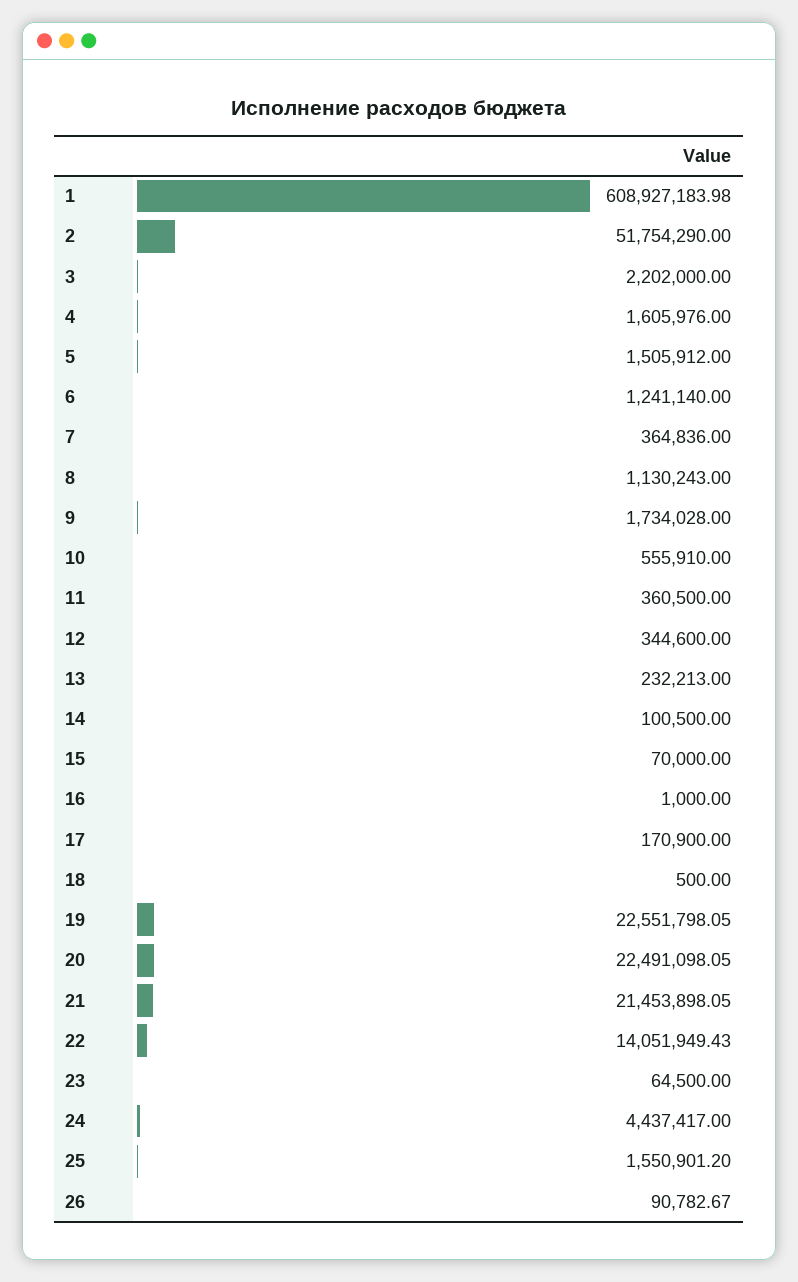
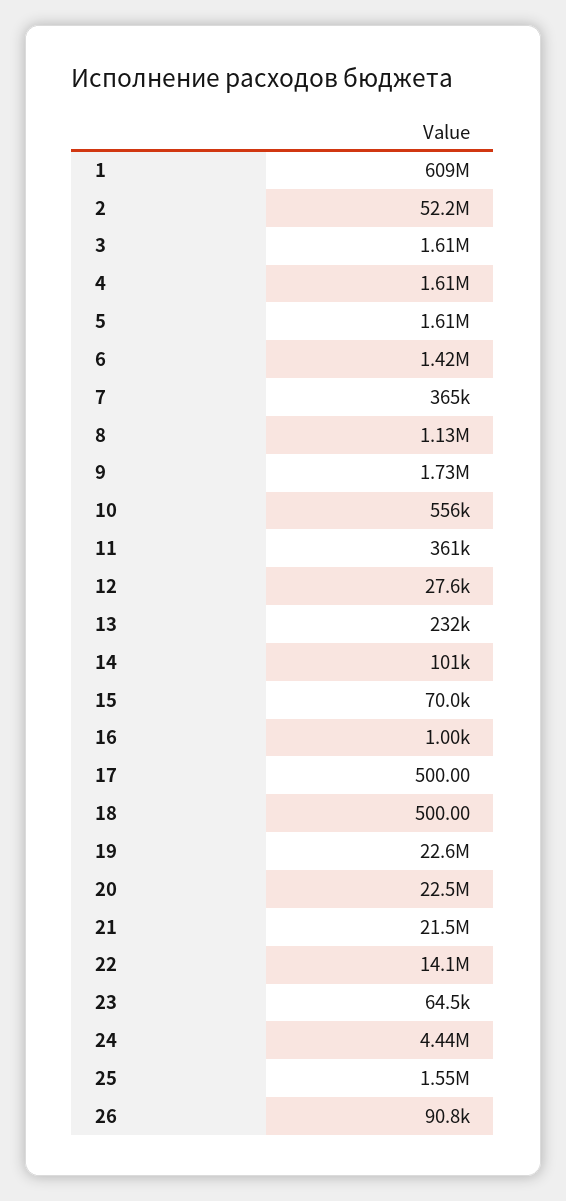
  {
    "1": 608927183.98,
-   "2": 51754290,
+   "2": 52200000,
-   "3": 2202000,
+   "3": 1610000,
    "4": 1605976,
-   "5": 1505912,
+   "5": 1610000,
-   "6": 1241140,
+   "6": 1420000,
    "7": 364836,
    "8": 1130243,
    "9": 1734028,
    "10": 555910,
    "11": 360500,
-   "12": 344600,
+   "12": 27600,
    "13": 232213,
    "14": 100500,
    "15": 70000,
    "16": 1000,
-   "17": 170900,
+   "17": 500,
    "18": 500,
    "19": 22551798.05,
    "20": 22491098.05,
    "21": 21453898.05,
    "22": 14051949.43,
    "23": 64500,
    "24": 4437417,
    "25": 1550901.2,
    "26": 90782.67
  }

